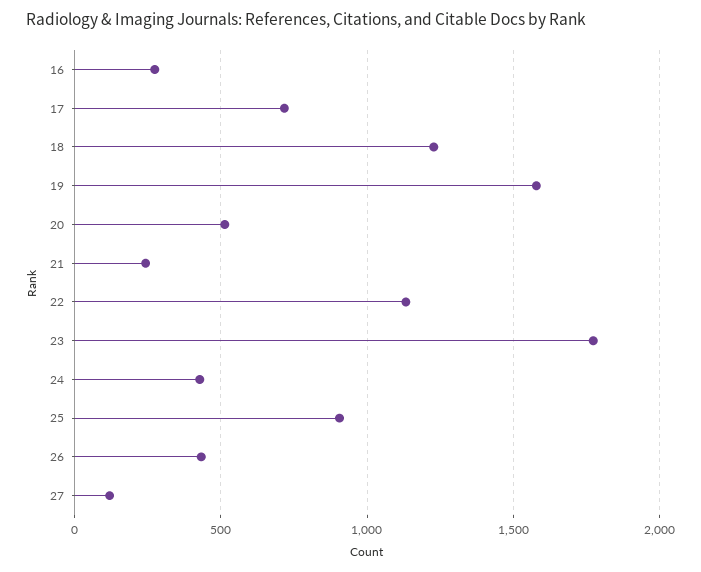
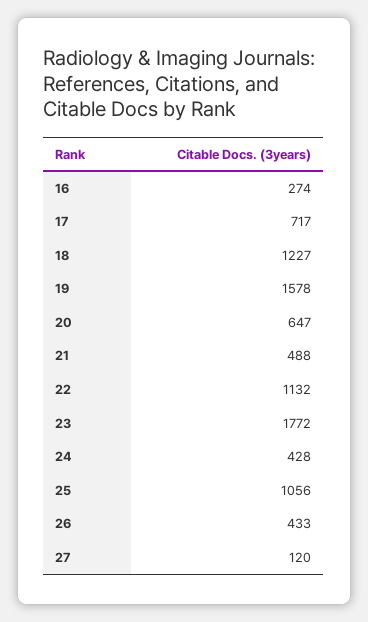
  {
    "16": 274,
    "17": 717,
    "18": 1227,
    "19": 1578,
-   "20": 500,
+   "20": 647,
-   "21": 250,
+   "21": 488,
    "22": 1132,
    "23": 1772,
    "24": 428,
-   "25": 900,
+   "25": 1056,
    "26": 433,
    "27": 120
  }

